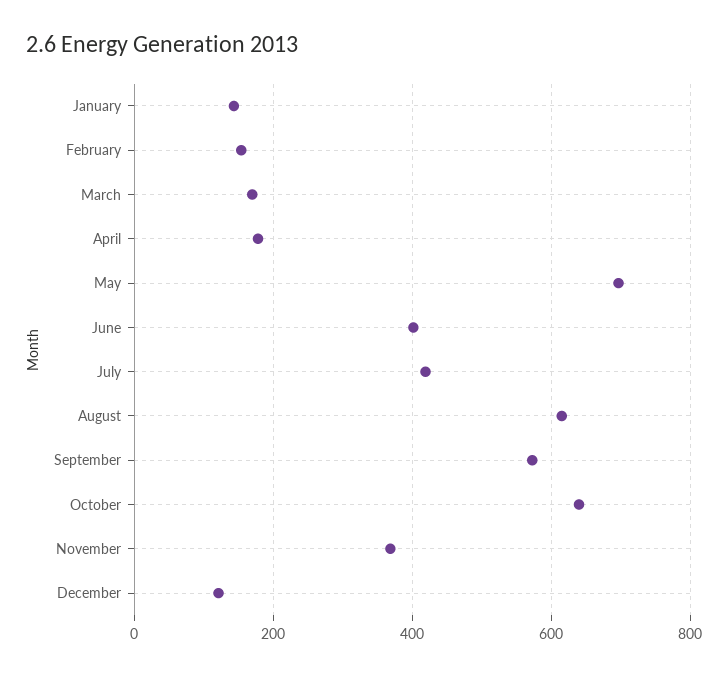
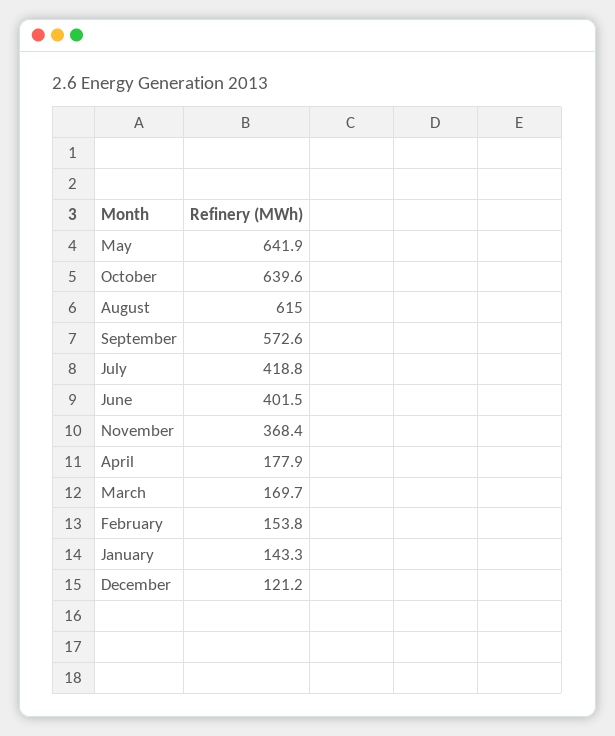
  {
    "January": 143.3,
    "February": 153.8,
    "March": 169.7,
    "April": 177.9,
-   "May": 700,
+   "May": 641.9,
    "June": 401.5,
    "July": 418.8,
    "August": 615,
    "September": 572.6,
    "October": 639.6,
    "November": 368.4,
    "December": 121.2
  }

